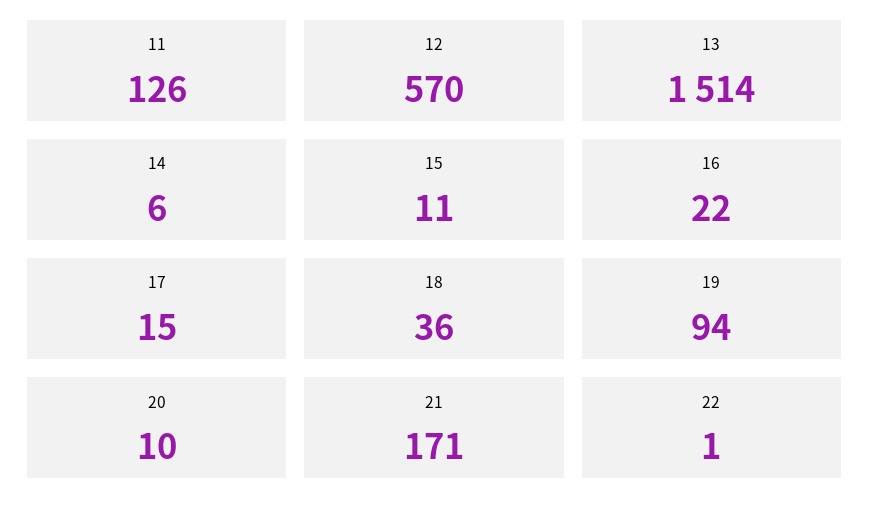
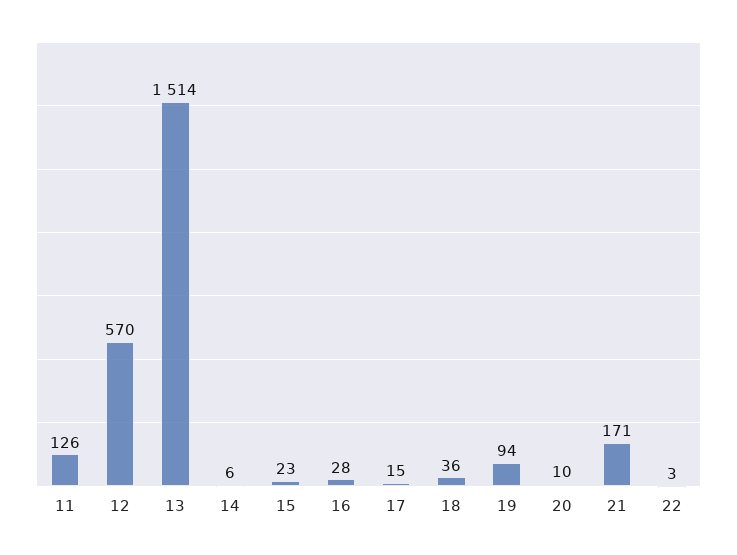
  {
    "11": 126,
    "12": 570,
    "13": 1514,
    "14": 6,
-   "15": 11,
+   "15": 23,
-   "16": 22,
+   "16": 28,
    "17": 15,
    "18": 36,
    "19": 94,
    "20": 10,
    "21": 171,
-   "22": 1
+   "22": 3
  }

